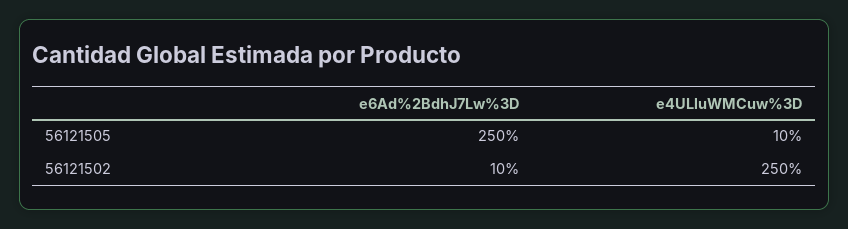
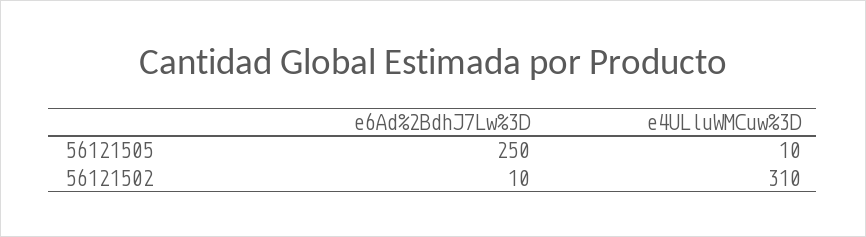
  {
    "e6Ad%2BdhJ7Lw%3D": {
      "56121505": 250,
      "56121502": 10
    },
    "e4ULluWMCuw%3D": {
      "56121505": 10,
-     "56121502": 250
+     "56121502": 310
    }
  }

